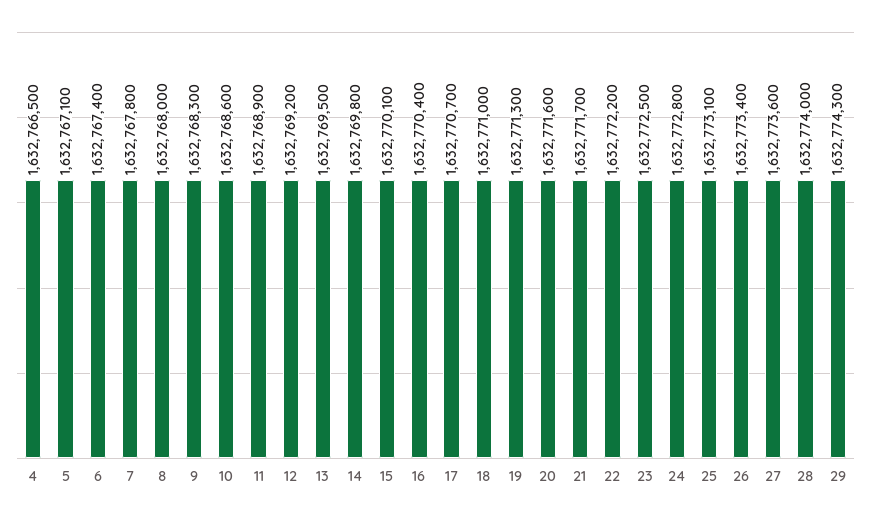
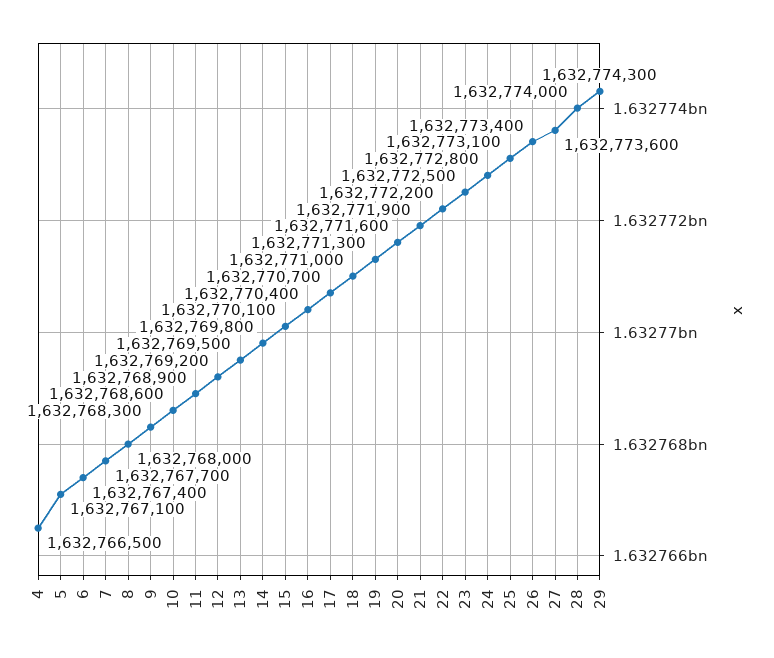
  {
    "4": 1632766500,
    "5": 1632767100,
    "6": 1632767400,
-   "7": 1632767800,
+   "7": 1632767700,
    "8": 1632768000,
    "9": 1632768300,
    "10": 1632768600,
    "11": 1632768900,
    "12": 1632769200,
    "13": 1632769500,
    "14": 1632769800,
    "15": 1632770100,
    "16": 1632770400,
    "17": 1632770700,
    "18": 1632771000,
    "19": 1632771300,
    "20": 1632771600,
-   "21": 1632771700,
+   "21": 1632771900,
    "22": 1632772200,
    "23": 1632772500,
    "24": 1632772800,
    "25": 1632773100,
    "26": 1632773400,
    "27": 1632773600,
    "28": 1632774000,
    "29": 1632774300
  }

